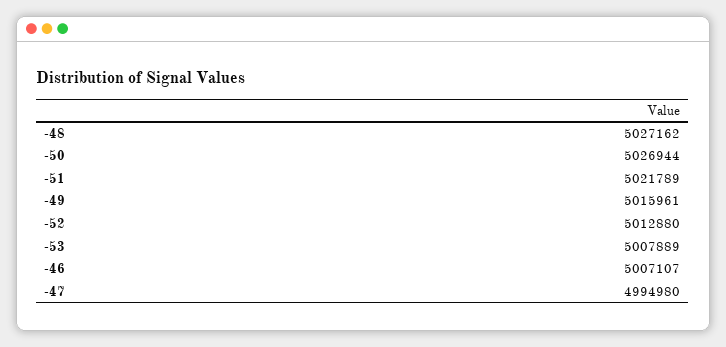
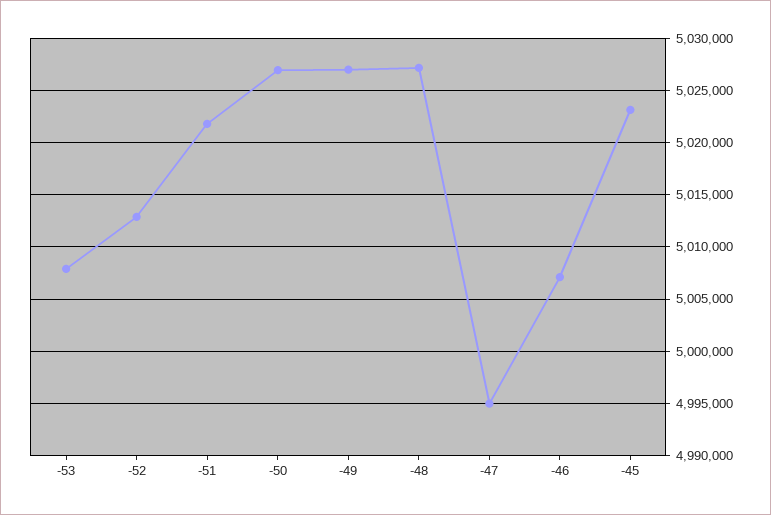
  {
    "-48": 5027162,
    "-50": 5026944,
    "-51": 5021789,
-   "-49": 5015961,
+   "-49": 5027000,
    "-52": 5012880,
    "-53": 5007889,
    "-46": 5007107,
-   "-47": 4994980
+   "-47": 4994980,
+   "-45": 5023000
  }

